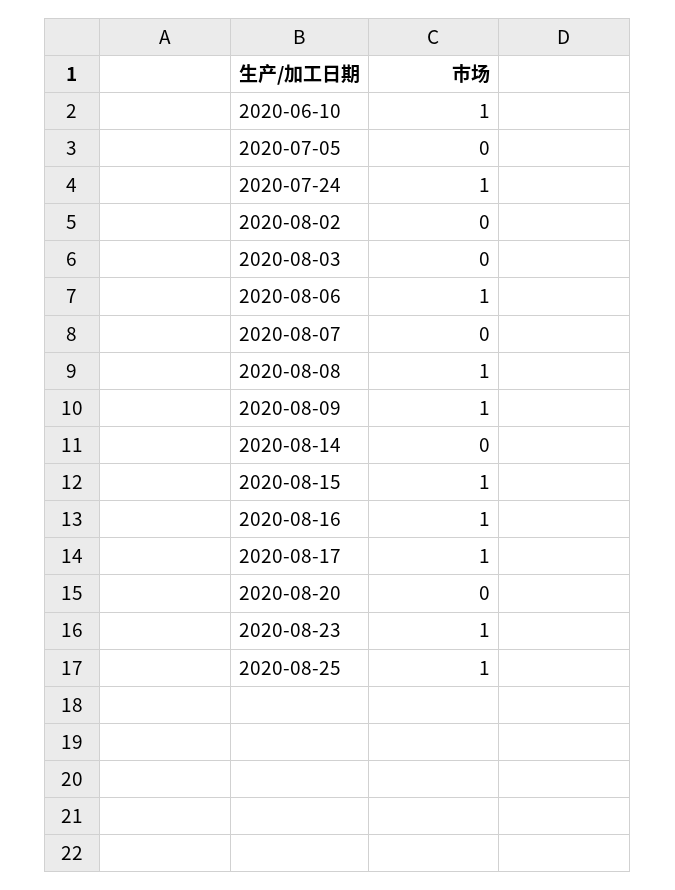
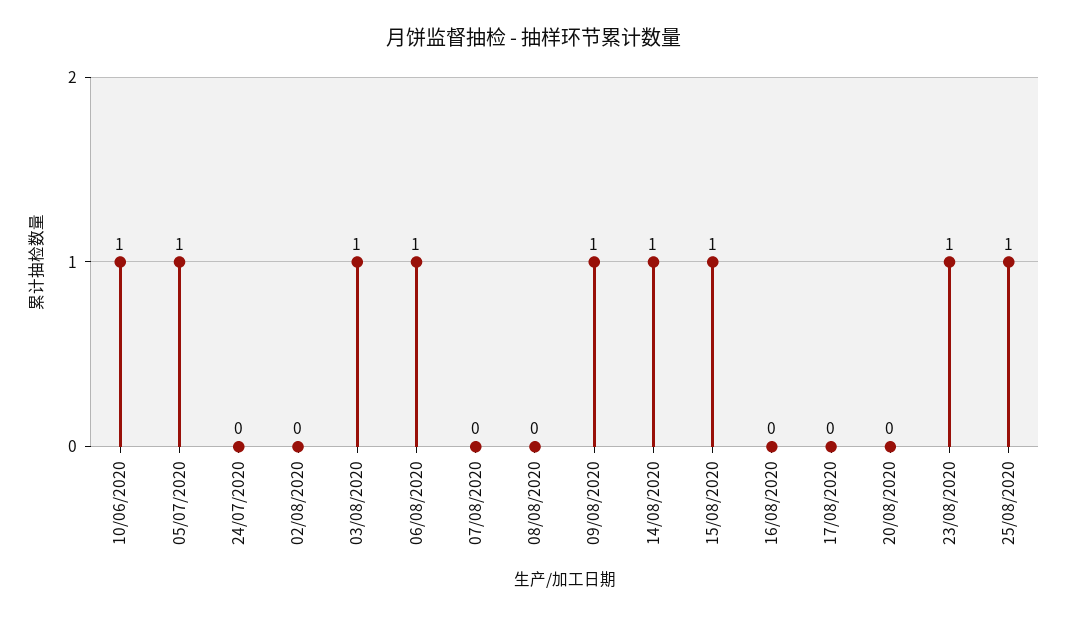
  {
    "2020-06-10": 1,
-   "2020-07-05": 0,
+   "2020-07-05": 1,
-   "2020-07-24": 1,
+   "2020-07-24": 0,
    "2020-08-02": 0,
-   "2020-08-03": 0,
+   "2020-08-03": 1,
    "2020-08-06": 1,
    "2020-08-07": 0,
-   "2020-08-08": 1,
+   "2020-08-08": 0,
    "2020-08-09": 1,
-   "2020-08-14": 0,
+   "2020-08-14": 1,
    "2020-08-15": 1,
-   "2020-08-16": 1,
+   "2020-08-16": 0,
-   "2020-08-17": 1,
+   "2020-08-17": 0,
    "2020-08-20": 0,
    "2020-08-23": 1,
    "2020-08-25": 1
  }

